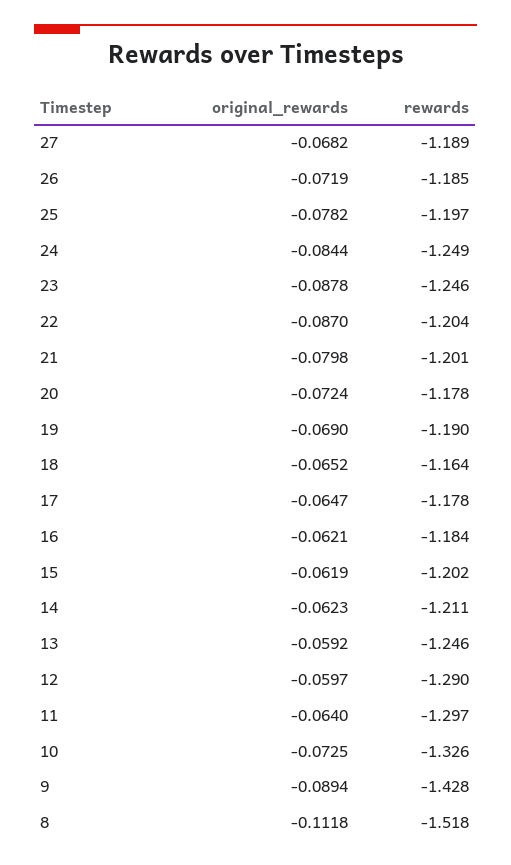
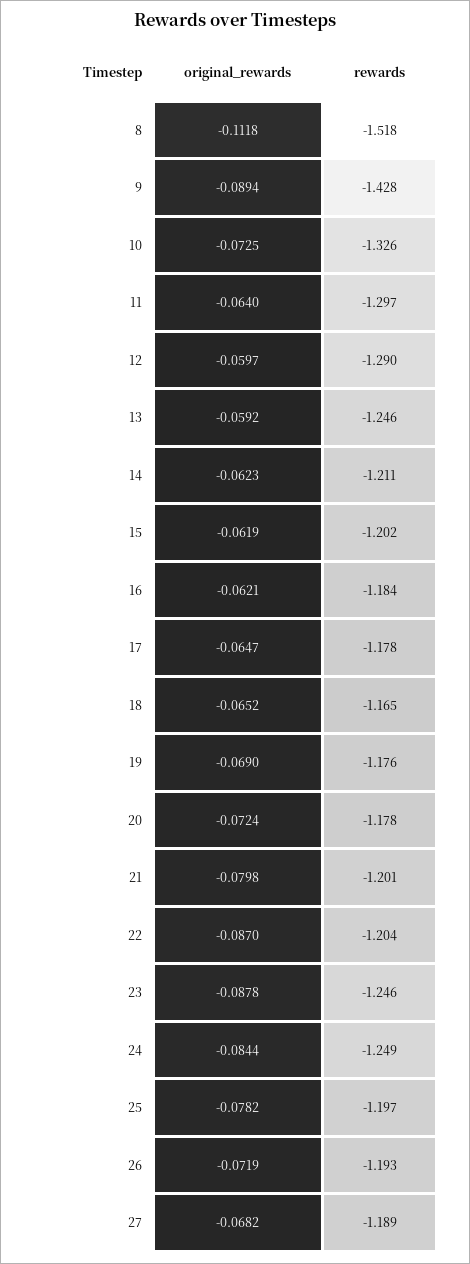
  {
    "original_rewards": {
      "27": -0.0682,
      "26": -0.0719,
      "25": -0.0782,
      "24": -0.0844,
      "23": -0.0878,
      "22": -0.087,
      "21": -0.0798,
      "20": -0.0724,
      "19": -0.069,
      "18": -0.0652,
      "17": -0.0647,
      "16": -0.0621,
      "15": -0.0619,
      "14": -0.0623,
      "13": -0.0592,
      "12": -0.0597,
      "11": -0.064,
      "10": -0.0725,
      "9": -0.0894,
      "8": -0.1118
    },
    "rewards": {
      "27": -1.189,
-     "26": -1.185,
+     "26": -1.193,
      "25": -1.197,
      "24": -1.249,
      "23": -1.246,
      "22": -1.204,
      "21": -1.201,
      "20": -1.178,
-     "19": -1.19,
+     "19": -1.176,
-     "18": -1.164,
+     "18": -1.165,
      "17": -1.178,
      "16": -1.184,
      "15": -1.202,
      "14": -1.211,
      "13": -1.246,
      "12": -1.29,
      "11": -1.297,
      "10": -1.326,
      "9": -1.428,
      "8": -1.518
    }
  }

